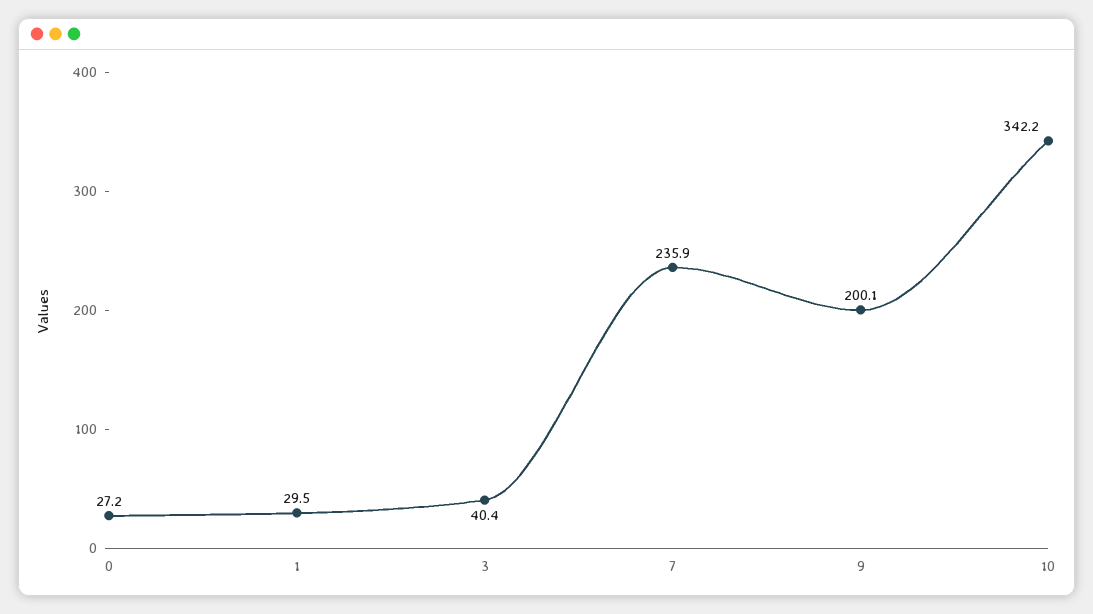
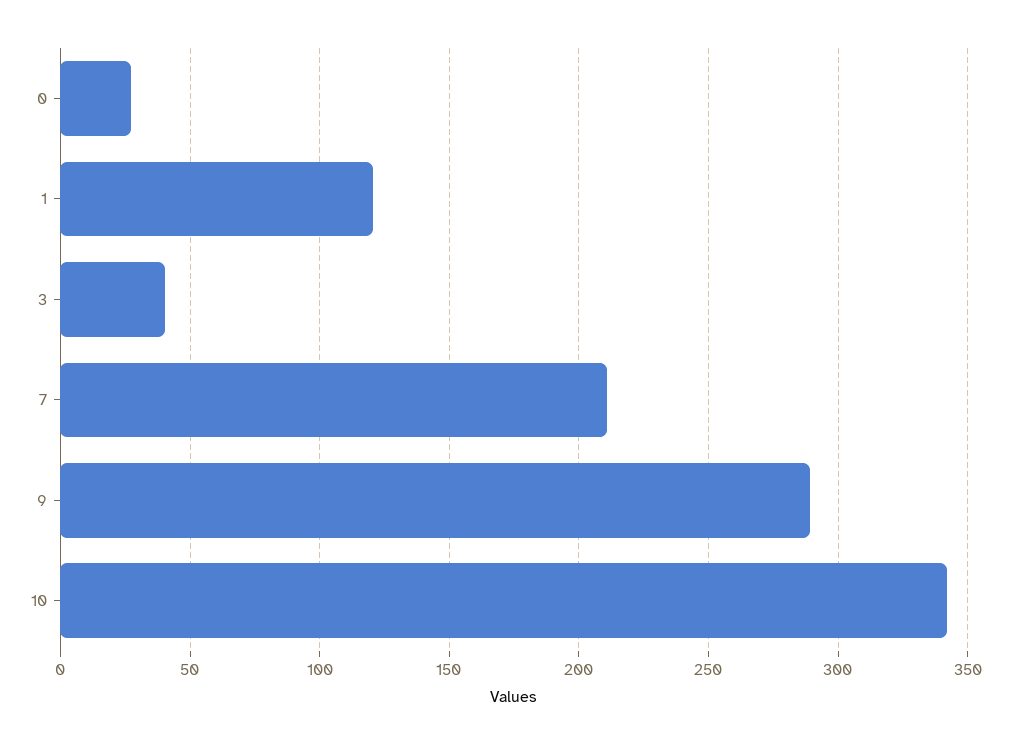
  {
    "0": 27.2,
-   "1": 29.5,
+   "1": 120,
    "3": 40.4,
-   "7": 235.9,
+   "7": 210,
-   "9": 200.1,
+   "9": 290,
    "10": 342.2
  }

